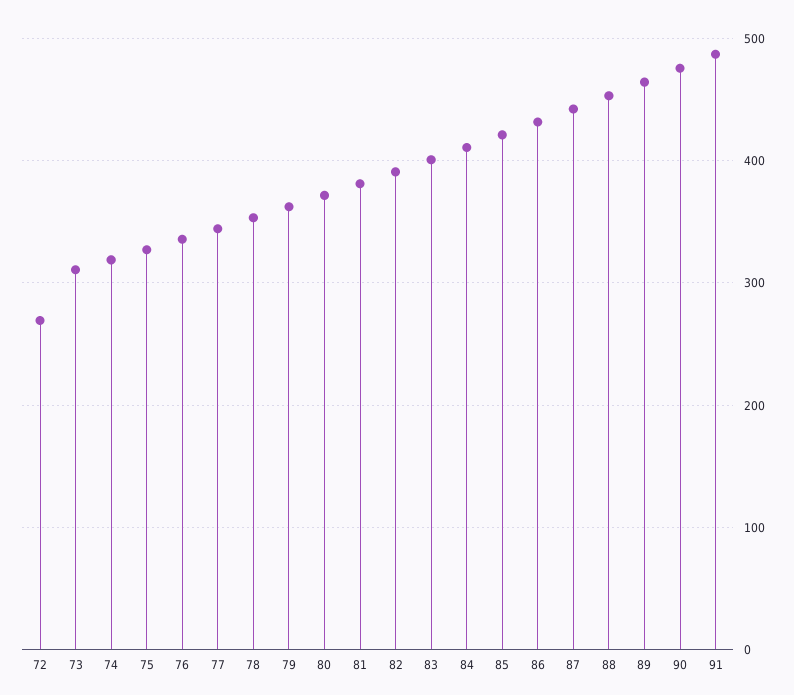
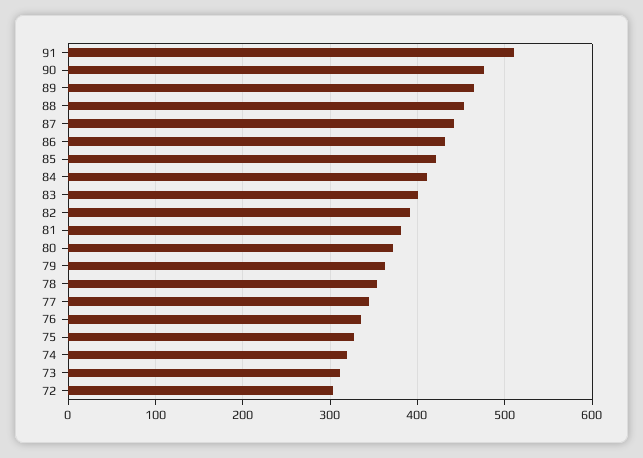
  {
-   "72": 270,
+   "72": 300,
    "73": 310,
    "74": 320,
    "75": 330,
    "76": 340,
    "77": 340,
    "78": 350,
    "79": 360,
    "80": 370,
    "81": 380,
    "82": 390,
    "83": 400,
    "84": 410,
    "85": 420,
    "86": 430,
    "87": 440,
    "88": 450,
    "89": 460,
    "90": 480,
-   "91": 490
+   "91": 510
  }

